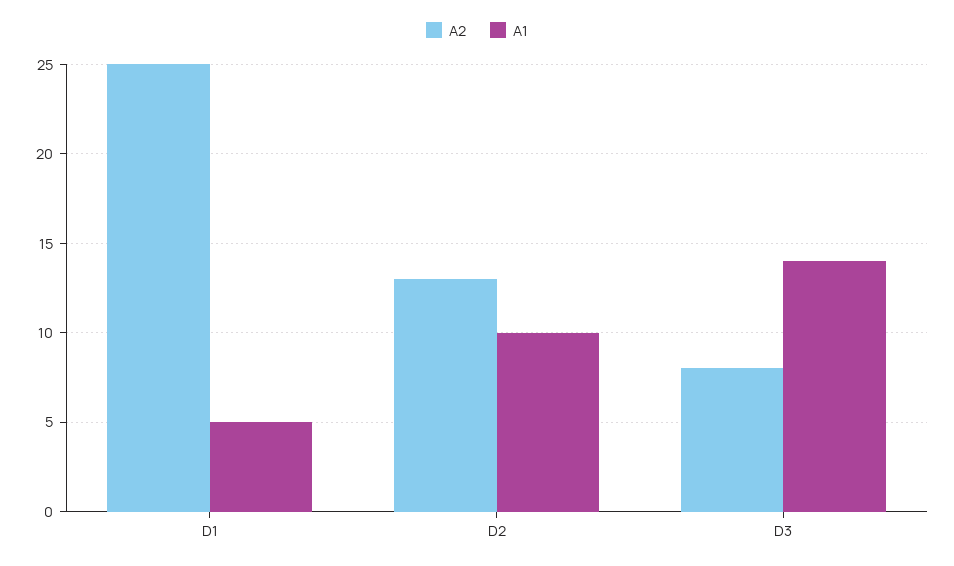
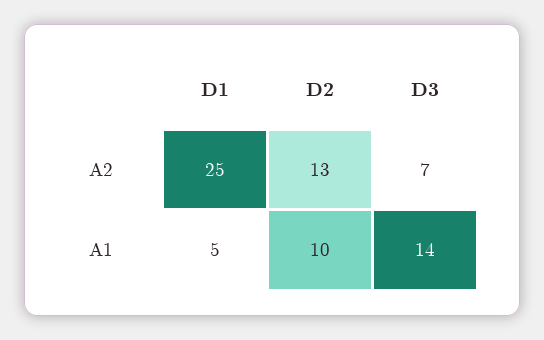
  {
    "A2": {
      "D1": 25,
      "D2": 13,
-     "D3": 8
+     "D3": 7
    },
    "A1": {
      "D1": 5,
      "D2": 10,
      "D3": 14
    }
  }

